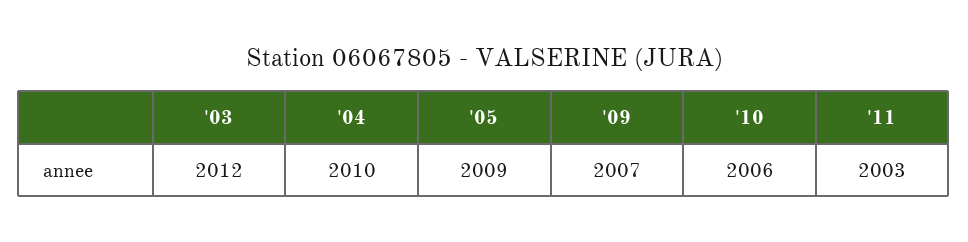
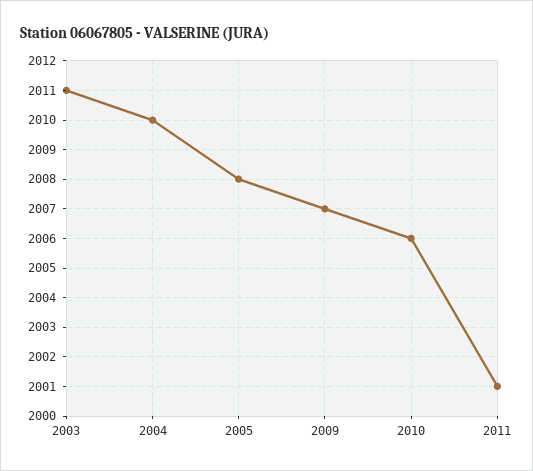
  {
-   "'03": 2012,
+   "'03": 2011,
    "'04": 2010,
-   "'05": 2009,
+   "'05": 2008,
    "'09": 2007,
    "'10": 2006,
-   "'11": 2003
+   "'11": 2001
  }

